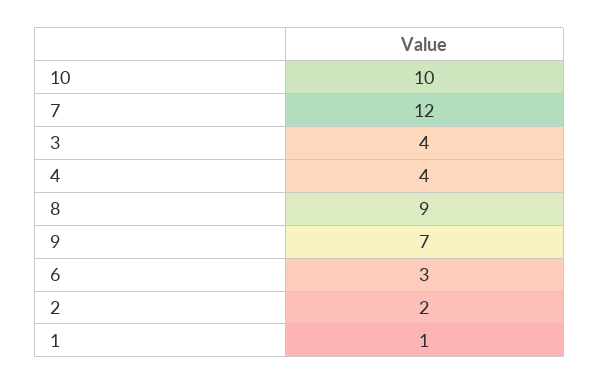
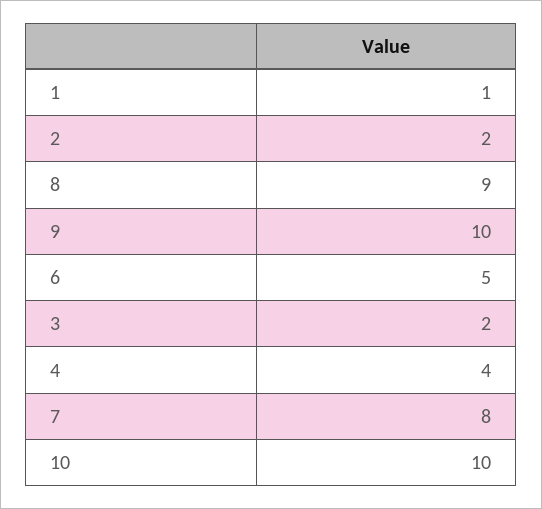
  {
    "10": 10,
-   "7": 12,
+   "7": 8,
-   "3": 4,
+   "3": 2,
    "4": 4,
    "8": 9,
-   "9": 7,
+   "9": 10,
-   "6": 3,
+   "6": 5,
    "2": 2,
    "1": 1
  }

